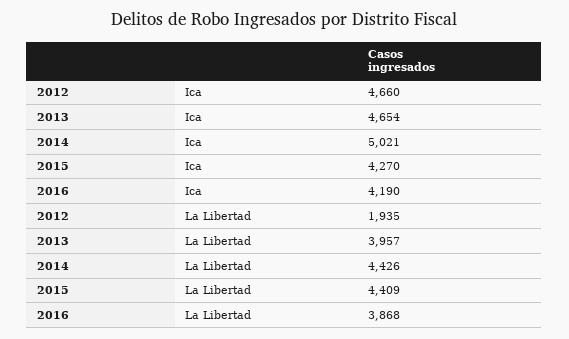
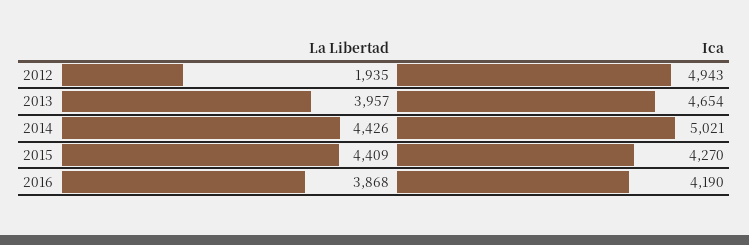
  {
    "2012": {
-     "Ica": 4660,
+     "Ica": 4943,
      "La Libertad": 1935
    },
    "2013": {
      "Ica": 4654,
      "La Libertad": 3957
    },
    "2014": {
      "Ica": 5021,
      "La Libertad": 4426
    },
    "2015": {
      "Ica": 4270,
      "La Libertad": 4409
    },
    "2016": {
      "Ica": 4190,
      "La Libertad": 3868
    }
  }

